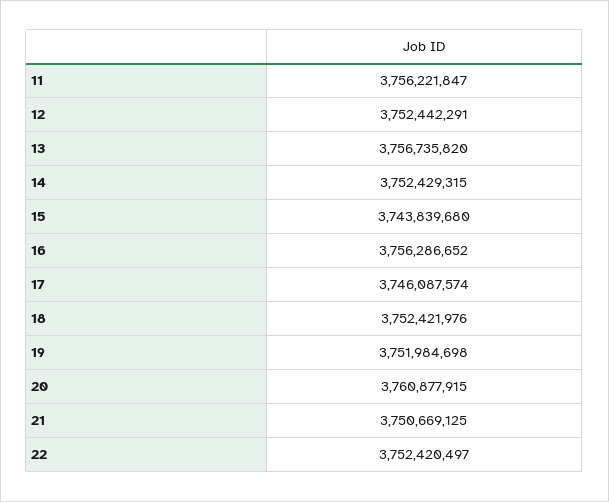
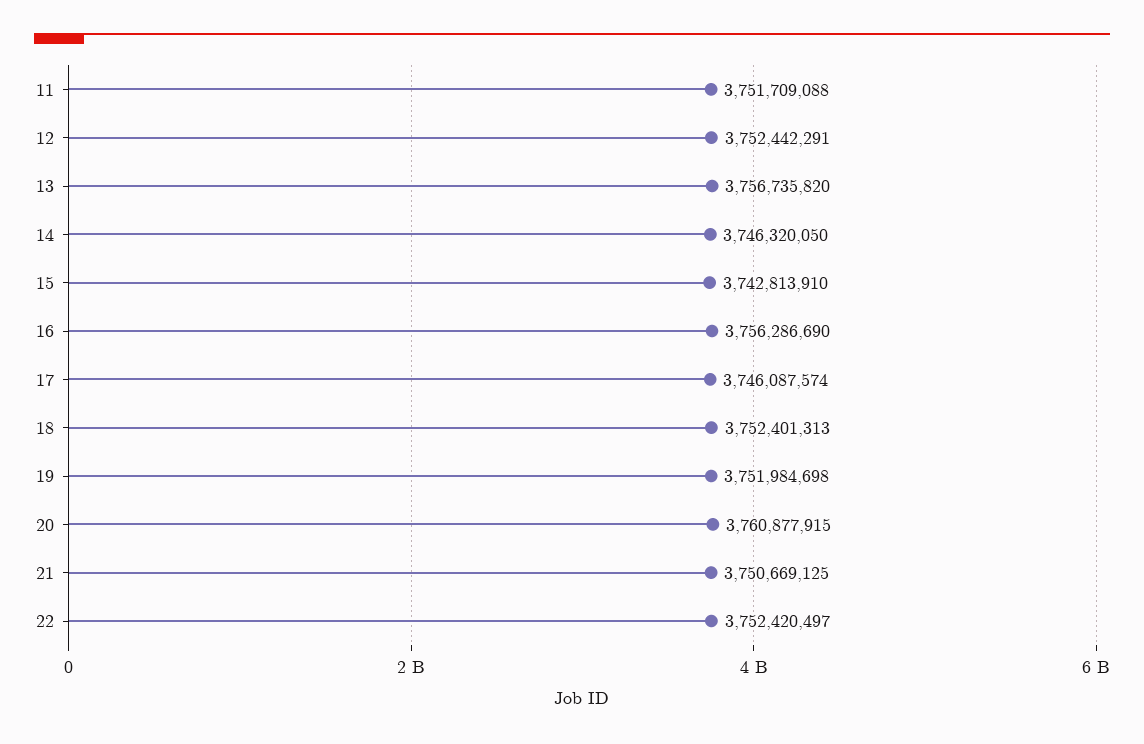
  {
-   "11": 3756221847,
+   "11": 3751709088,
    "12": 3752442291,
    "13": 3756735820,
-   "14": 3752429315,
+   "14": 3746320050,
-   "15": 3743839680,
+   "15": 3742813910,
-   "16": 3756286652,
+   "16": 3756286690,
    "17": 3746087574,
-   "18": 3752421976,
+   "18": 3752401313,
    "19": 3751984698,
    "20": 3760877915,
    "21": 3750669125,
    "22": 3752420497
  }

